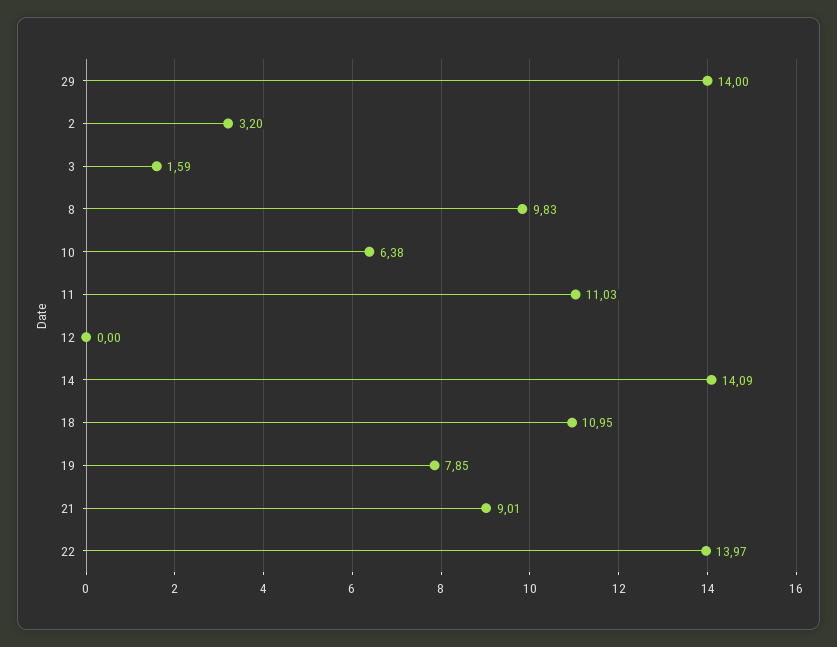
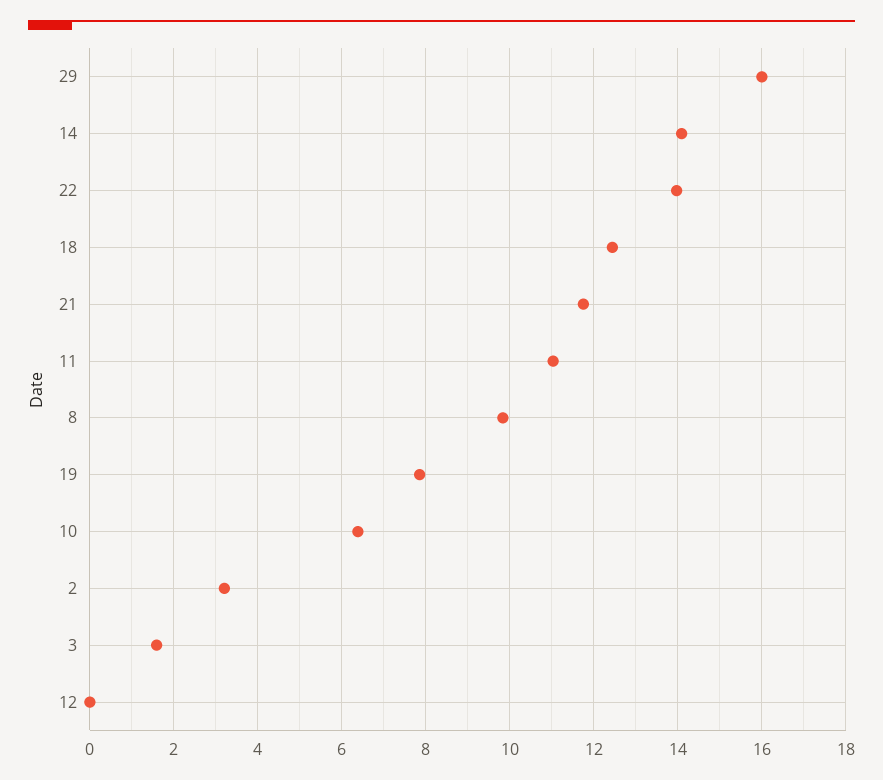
  {
-   "29": 14,
+   "29": 16,
    "2": 3.2,
    "3": 1.59,
    "8": 9.83,
    "10": 6.38,
    "11": 11.03,
    "12": 0,
    "14": 14.09,
-   "18": 10.95,
+   "18": 12.4,
    "19": 7.85,
-   "21": 9.01,
+   "21": 11.8,
    "22": 13.97
  }

